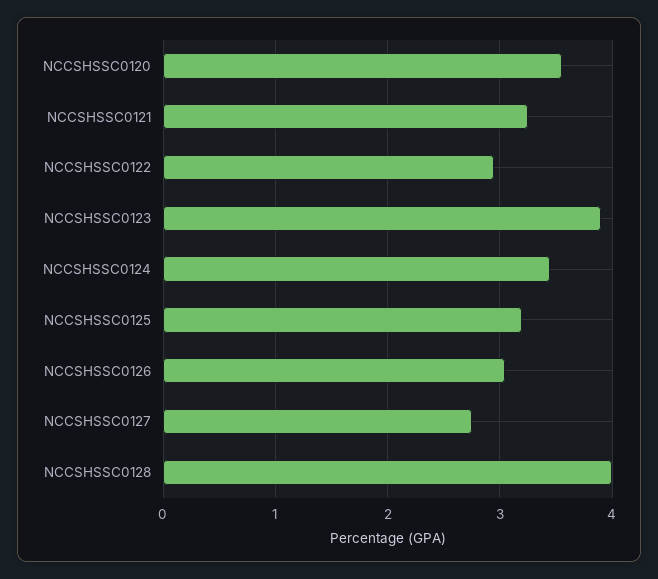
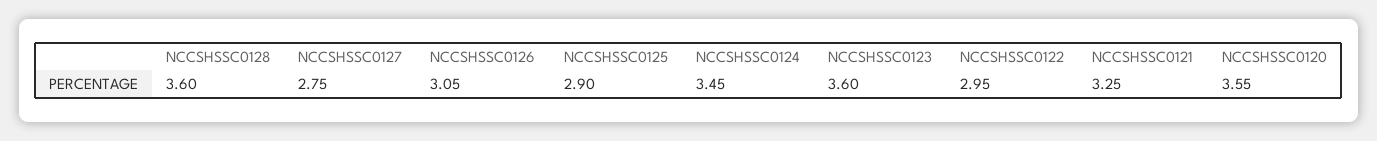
  {
    "NCCSHSSC0120": 3.55,
    "NCCSHSSC0121": 3.25,
    "NCCSHSSC0122": 2.95,
-   "NCCSHSSC0123": 3.9,
+   "NCCSHSSC0123": 3.6,
    "NCCSHSSC0124": 3.45,
-   "NCCSHSSC0125": 3.2,
+   "NCCSHSSC0125": 2.9,
    "NCCSHSSC0126": 3.05,
    "NCCSHSSC0127": 2.75,
-   "NCCSHSSC0128": 4
+   "NCCSHSSC0128": 3.6
  }

